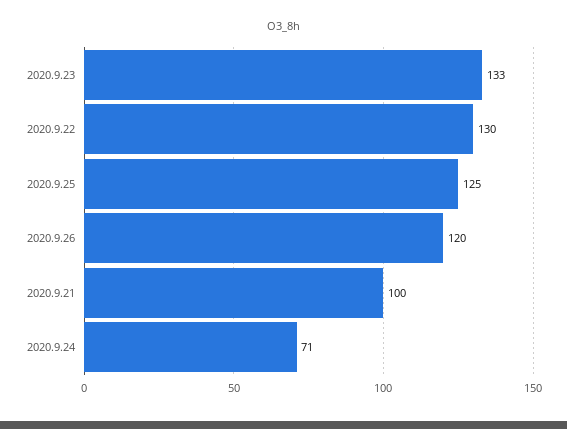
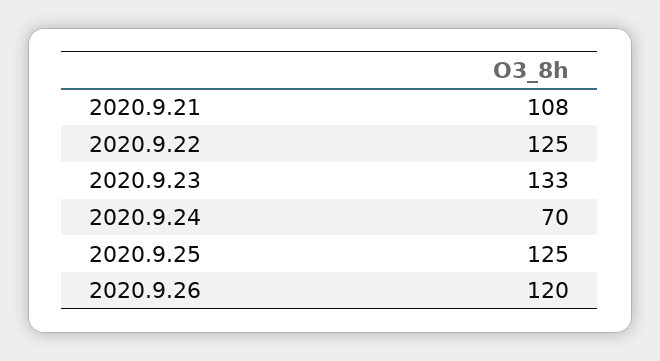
  {
    "2020.9.23": 133,
-   "2020.9.22": 130,
+   "2020.9.22": 125,
    "2020.9.25": 125,
    "2020.9.26": 120,
-   "2020.9.21": 100,
+   "2020.9.21": 108,
-   "2020.9.24": 71
+   "2020.9.24": 70
  }

